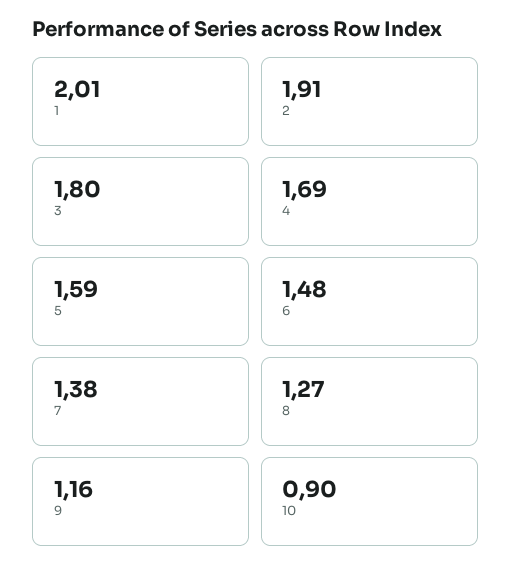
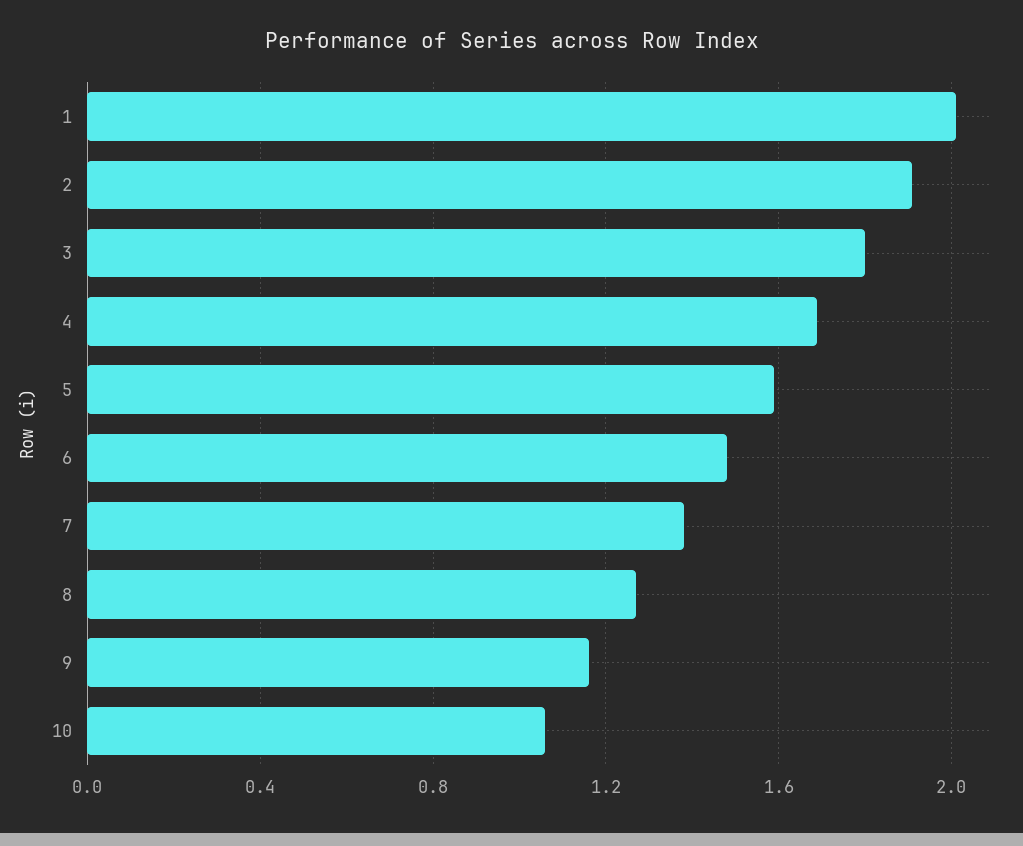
  {
    "1": 2.01,
    "2": 1.91,
    "3": 1.8,
    "4": 1.69,
    "5": 1.59,
    "6": 1.48,
    "7": 1.38,
    "8": 1.27,
    "9": 1.16,
-   "10": 0.9
+   "10": 1.05
  }

